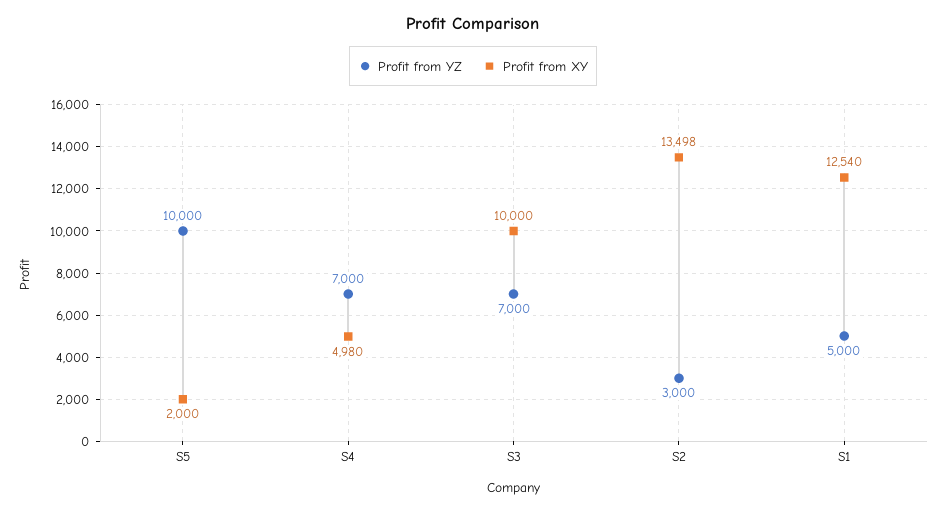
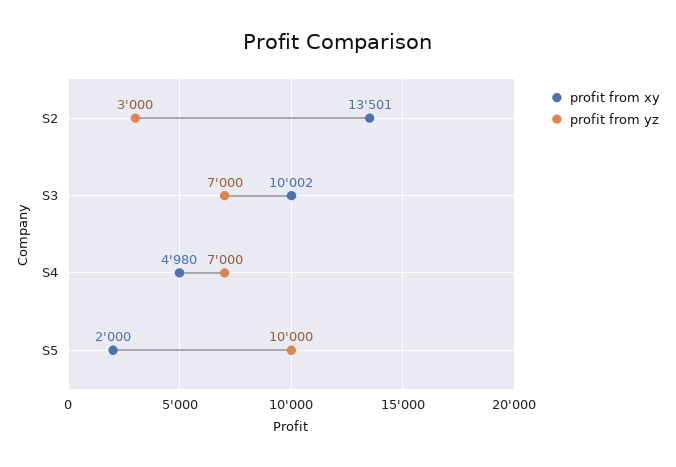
  {
    "Profit from YZ": {
      "S5": 10000,
      "S4": 7000,
      "S3": 7000,
-     "S2": 3000,
+     "S2": 3000
-     "S1": 5000
    },
    "Profit from XY": {
      "S5": 2000,
      "S4": 4980,
-     "S3": 10000,
+     "S3": 10002,
-     "S2": 13498,
+     "S2": 13501
-     "S1": 12540
    }
  }

